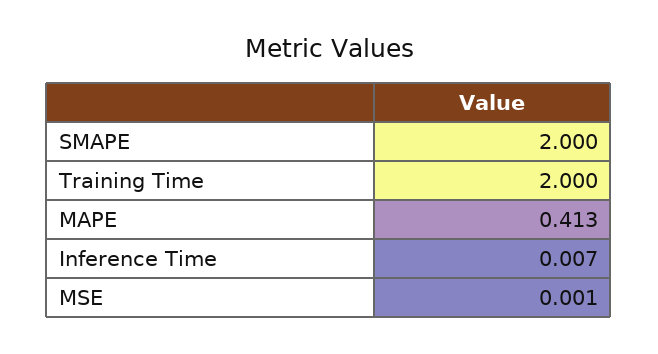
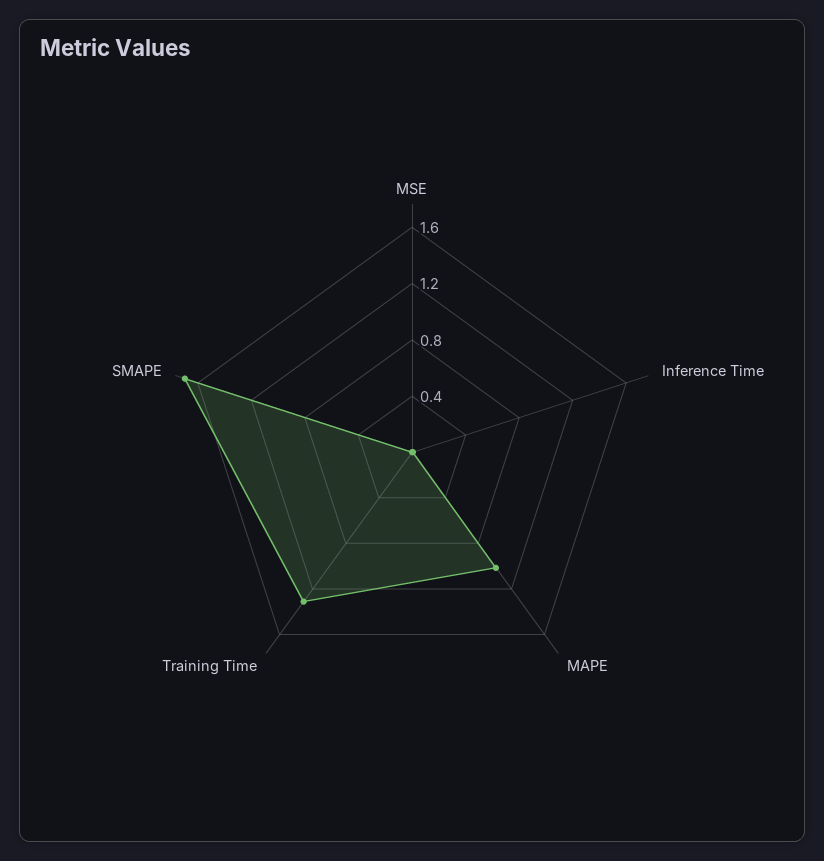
  {
-   "SMAPE": 2,
+   "SMAPE": 1.7,
-   "Training Time": 2,
+   "Training Time": 1.3,
-   "MAPE": 0.413,
+   "MAPE": 1,
    "Inference Time": 0.007,
    "MSE": 0.001
  }

